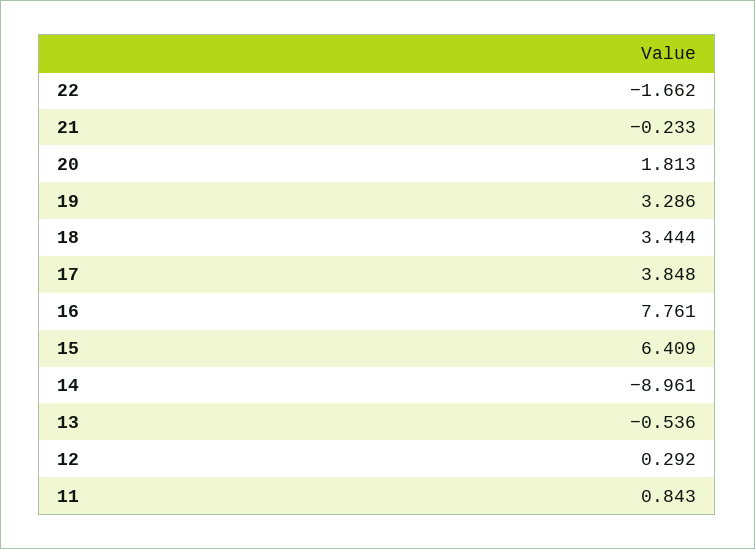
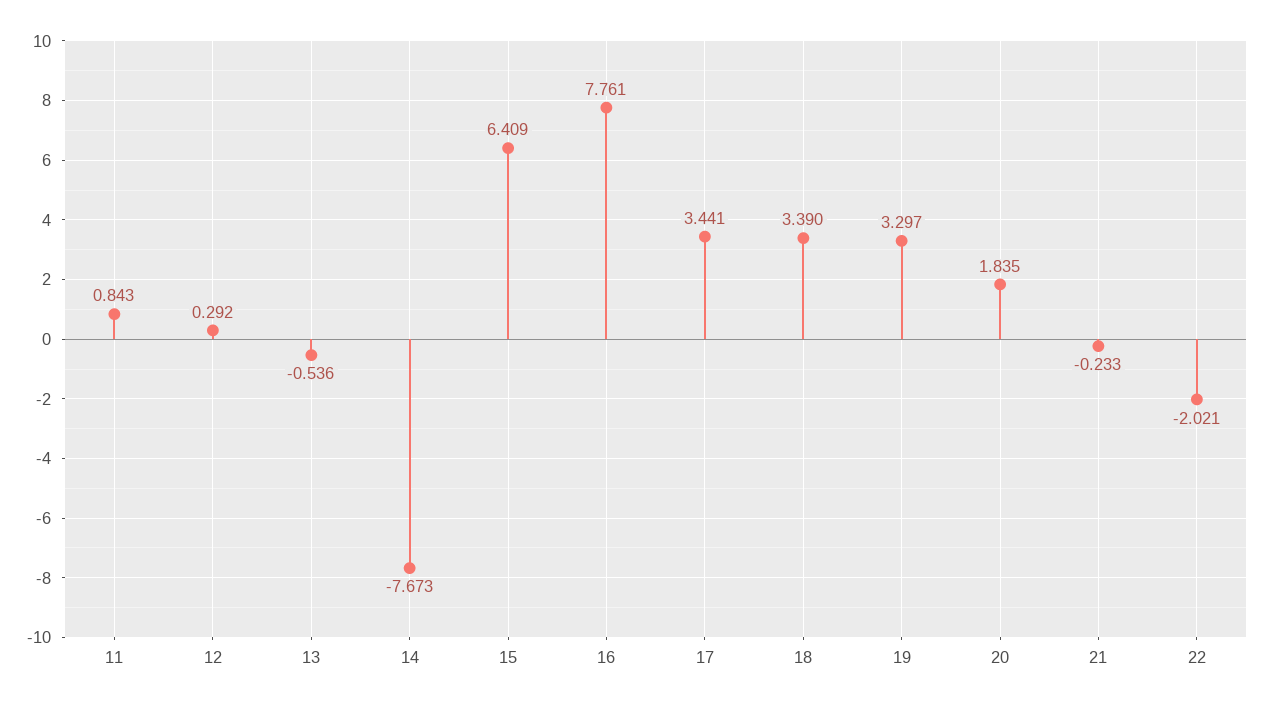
  {
-   "22": -1.662,
+   "22": -2.021,
    "21": -0.233,
-   "20": 1.813,
+   "20": 1.835,
-   "19": 3.286,
+   "19": 3.297,
-   "18": 3.444,
+   "18": 3.39,
-   "17": 3.848,
+   "17": 3.441,
    "16": 7.761,
    "15": 6.409,
-   "14": -8.961,
+   "14": -7.673,
    "13": -0.536,
    "12": 0.292,
    "11": 0.843
  }

